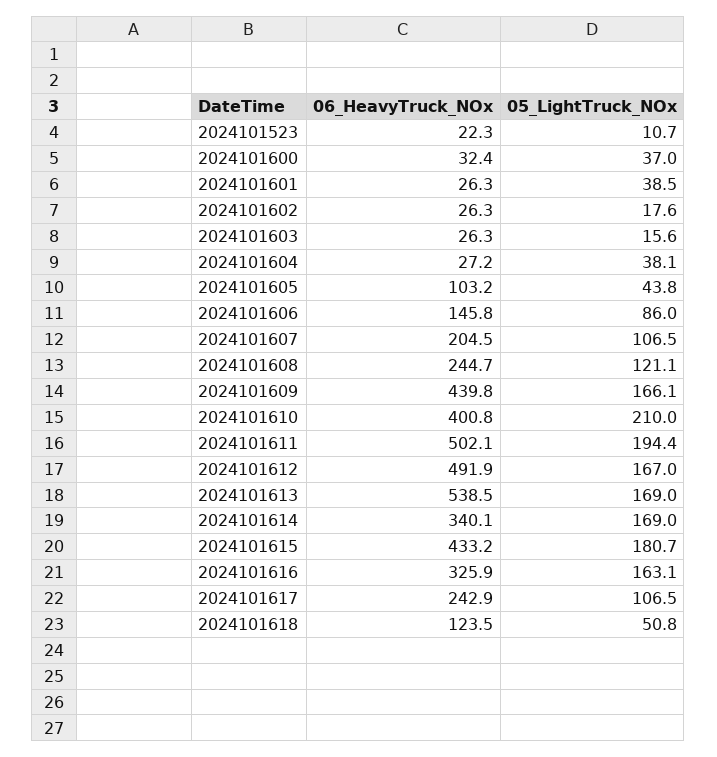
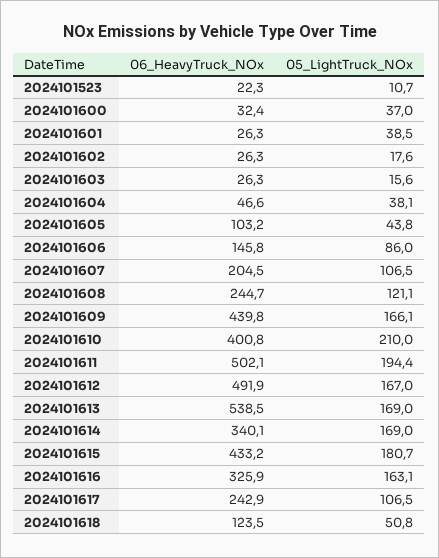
  {
    "06_HeavyTruck_NOx": {
      "2024101523": 22.3,
      "2024101600": 32.4,
      "2024101601": 26.3,
      "2024101602": 26.3,
      "2024101603": 26.3,
-     "2024101604": 27.2,
+     "2024101604": 46.6,
      "2024101605": 103.2,
      "2024101606": 145.8,
      "2024101607": 204.5,
      "2024101608": 244.7,
      "2024101609": 439.8,
      "2024101610": 400.8,
      "2024101611": 502.1,
      "2024101612": 491.9,
      "2024101613": 538.5,
      "2024101614": 340.1,
      "2024101615": 433.2,
      "2024101616": 325.9,
      "2024101617": 242.9,
      "2024101618": 123.5
    },
    "05_LightTruck_NOx": {
      "2024101523": 10.7,
      "2024101600": 37,
      "2024101601": 38.5,
      "2024101602": 17.6,
      "2024101603": 15.6,
      "2024101604": 38.1,
      "2024101605": 43.8,
      "2024101606": 86,
      "2024101607": 106.5,
      "2024101608": 121.1,
      "2024101609": 166.1,
      "2024101610": 210,
      "2024101611": 194.4,
      "2024101612": 167,
      "2024101613": 169,
      "2024101614": 169,
      "2024101615": 180.7,
      "2024101616": 163.1,
      "2024101617": 106.5,
      "2024101618": 50.8
    }
  }

